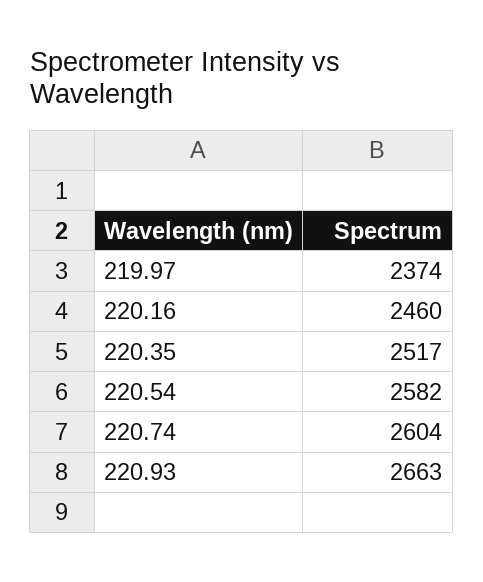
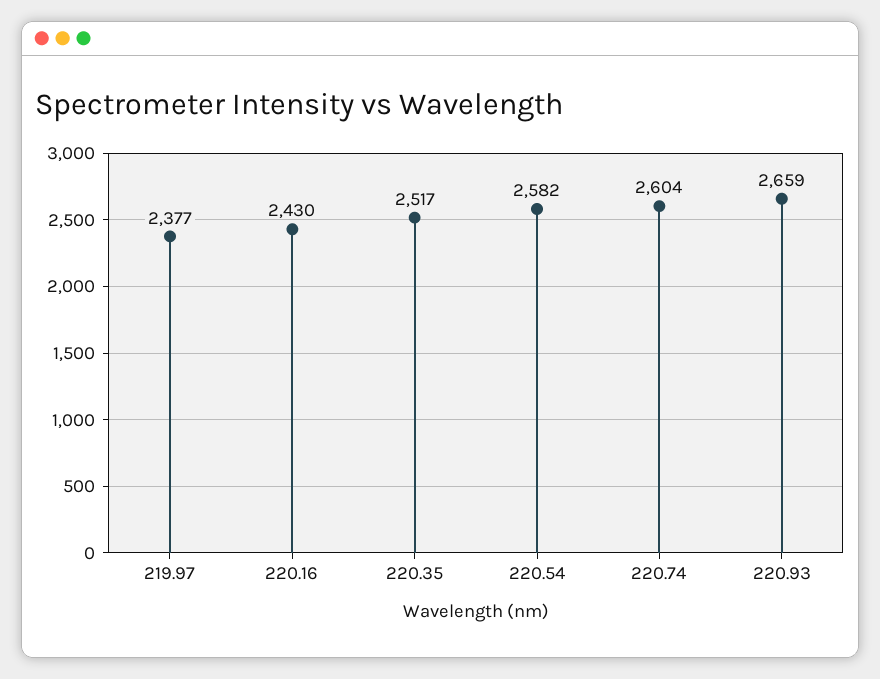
  {
-   "219.97": 2374,
+   "219.97": 2377,
-   "220.16": 2460,
+   "220.16": 2430,
    "220.35": 2517,
    "220.54": 2582,
    "220.74": 2604,
-   "220.93": 2663
+   "220.93": 2659
  }

